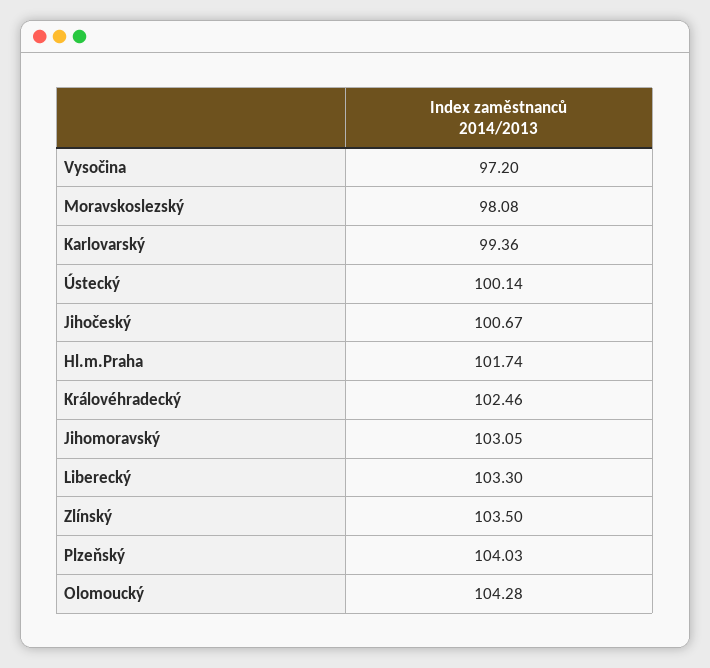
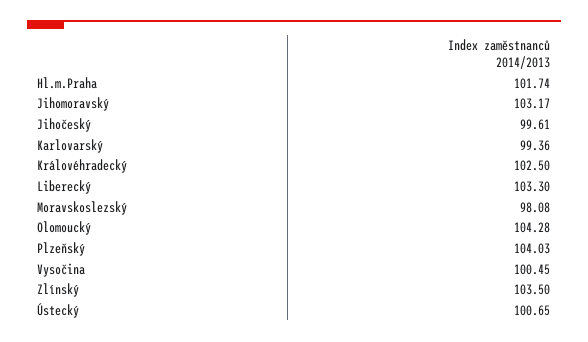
  {
-   "Vysočina": 97.2,
+   "Vysočina": 100.45,
    "Moravskoslezský": 98.08,
    "Karlovarský": 99.36,
-   "Ústecký": 100.14,
+   "Ústecký": 100.65,
-   "Jihočeský": 100.67,
+   "Jihočeský": 99.61,
    "Hl.m.Praha": 101.74,
-   "Královéhradecký": 102.46,
+   "Královéhradecký": 102.5,
-   "Jihomoravský": 103.05,
+   "Jihomoravský": 103.17,
    "Liberecký": 103.3,
    "Zlínský": 103.5,
    "Plzeňský": 104.03,
    "Olomoucký": 104.28
  }

